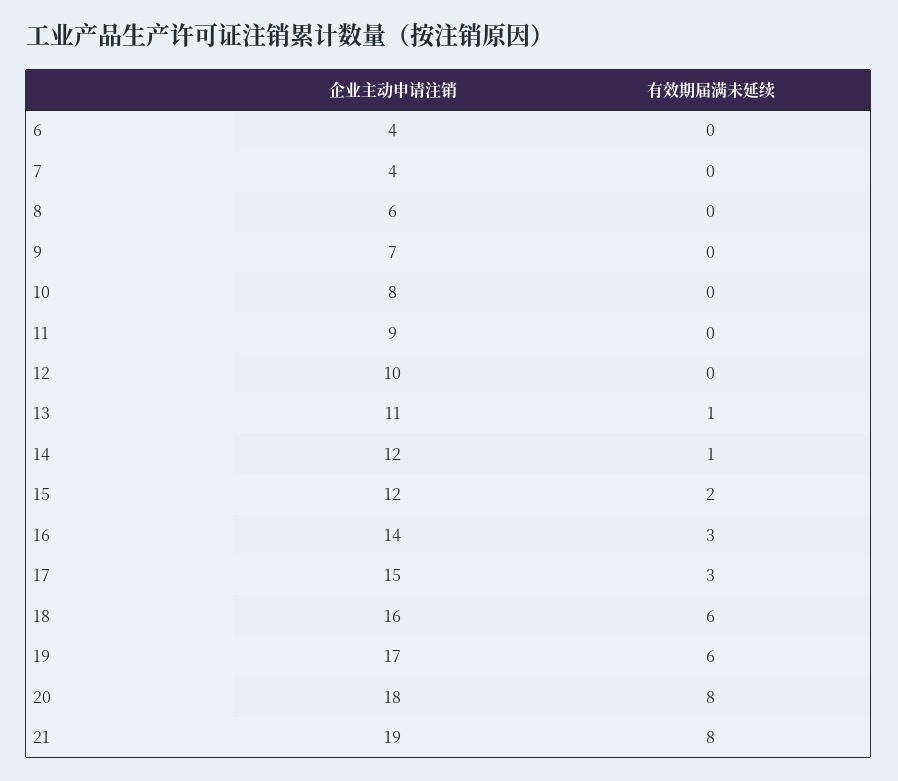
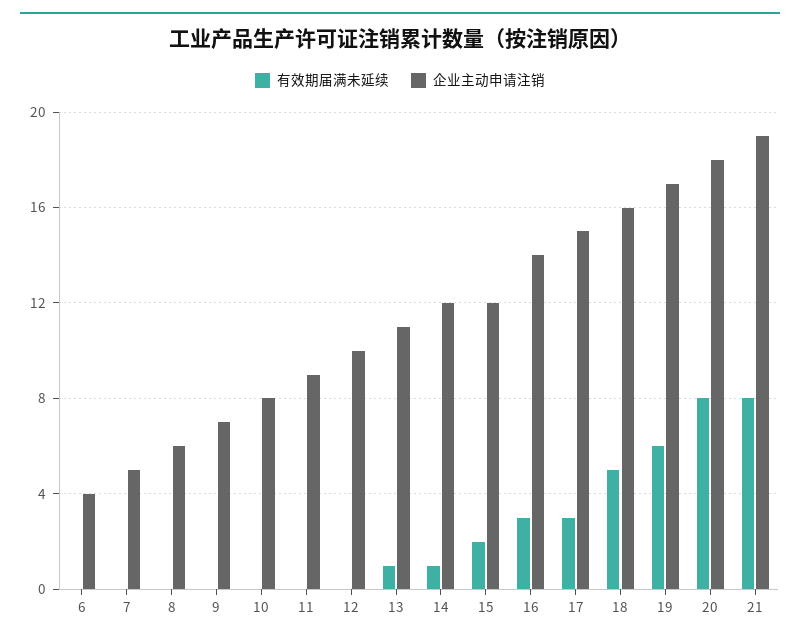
  {
    "企业主动申请注销": {
      "6": 4,
-     "7": 4,
+     "7": 5,
      "8": 6,
      "9": 7,
      "10": 8,
      "11": 9,
      "12": 10,
      "13": 11,
      "14": 12,
      "15": 12,
      "16": 14,
      "17": 15,
      "18": 16,
      "19": 17,
      "20": 18,
      "21": 19
    },
    "有效期届满未延续": {
      "6": 0,
      "7": 0,
      "8": 0,
      "9": 0,
      "10": 0,
      "11": 0,
      "12": 0,
      "13": 1,
      "14": 1,
      "15": 2,
      "16": 3,
      "17": 3,
-     "18": 6,
+     "18": 5,
      "19": 6,
      "20": 8,
      "21": 8
    }
  }

